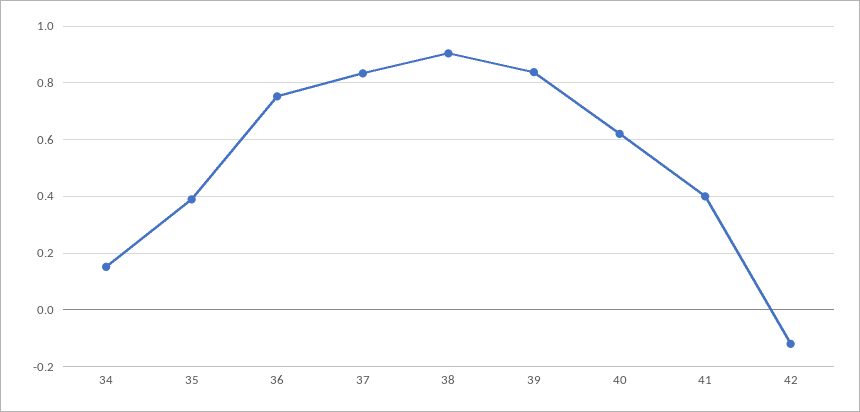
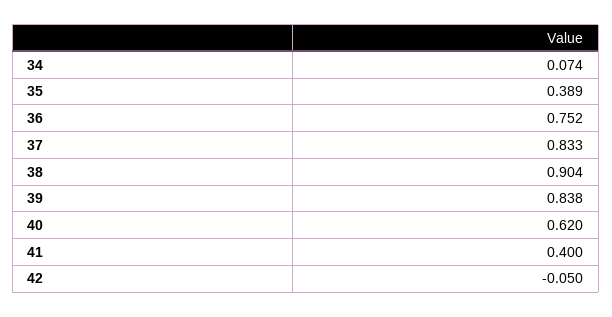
  {
-   "34": 0.15,
+   "34": 0.074,
    "35": 0.389,
    "36": 0.752,
    "37": 0.833,
    "38": 0.904,
    "39": 0.838,
    "40": 0.62,
    "41": 0.4,
-   "42": -0.125
+   "42": -0.05
  }

